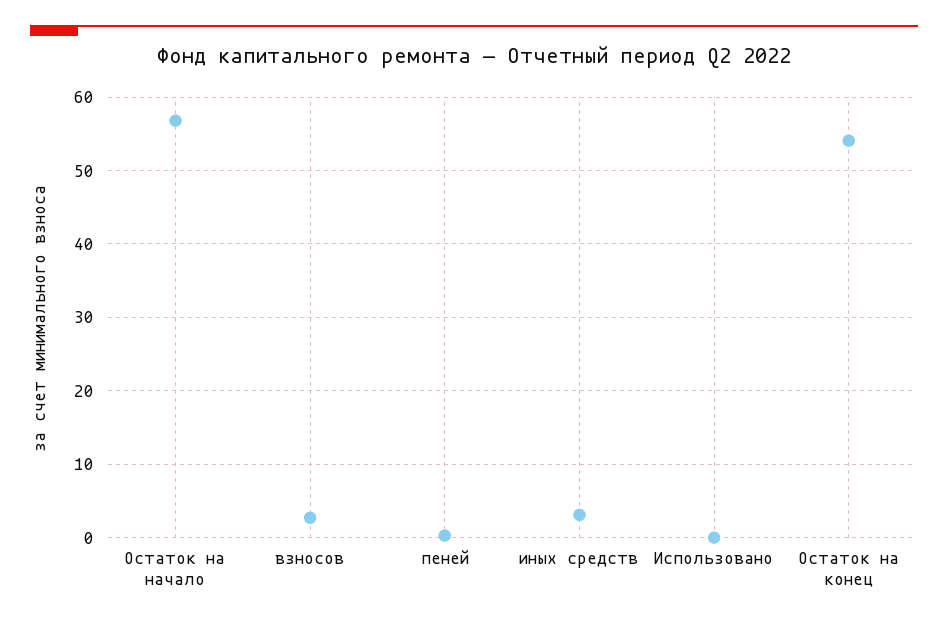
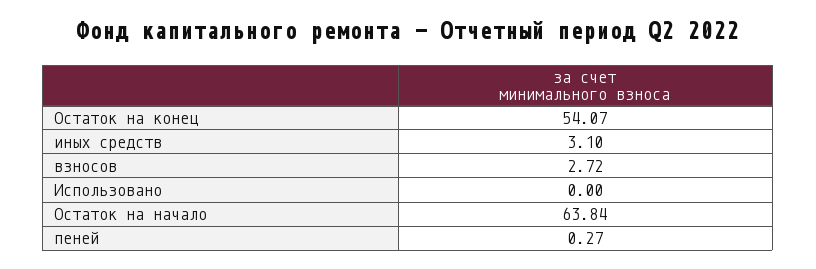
  {
-   "Остаток на начало": 57,
+   "Остаток на начало": 63.84,
    "взносов": 2.72,
    "пеней": 0.27,
    "иных средств": 3.1,
    "Использовано": 0,
    "Остаток на конец": 54.07
  }

